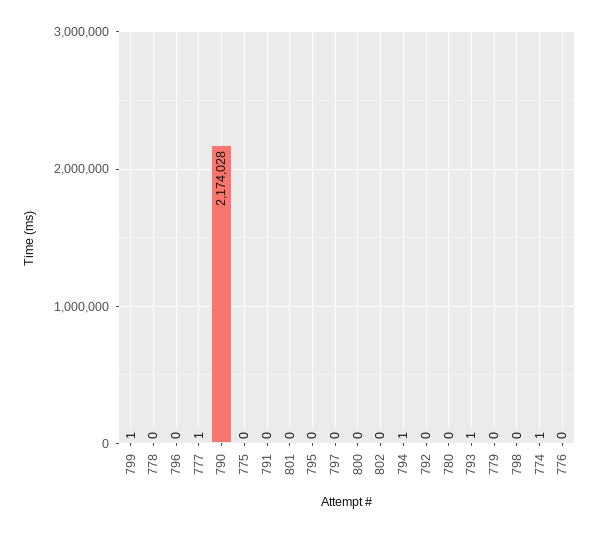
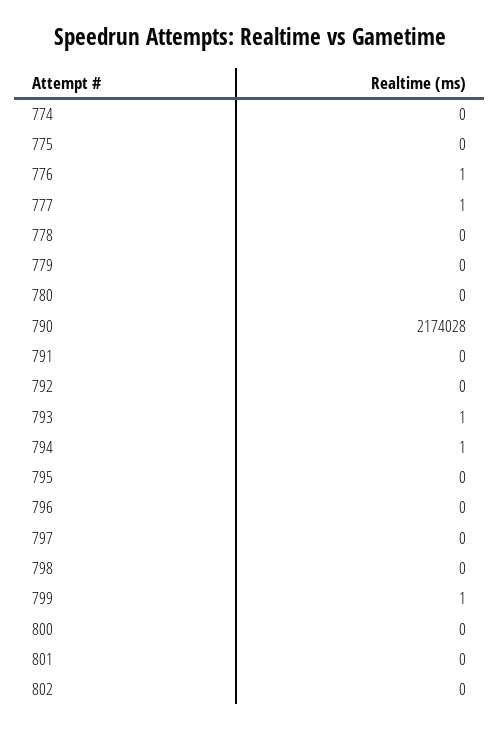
  {
    "799": 1,
    "778": 0,
    "796": 0,
    "777": 1,
    "790": 2174028,
    "775": 0,
    "791": 0,
    "801": 0,
    "795": 0,
    "797": 0,
    "800": 0,
    "802": 0,
    "794": 1,
    "792": 0,
    "780": 0,
    "793": 1,
    "779": 0,
    "798": 0,
-   "774": 1,
+   "774": 0,
-   "776": 0
+   "776": 1
  }

